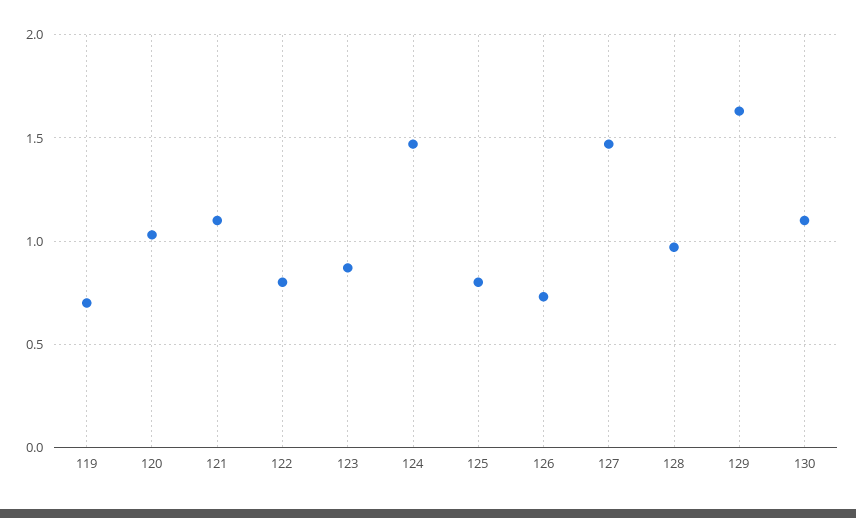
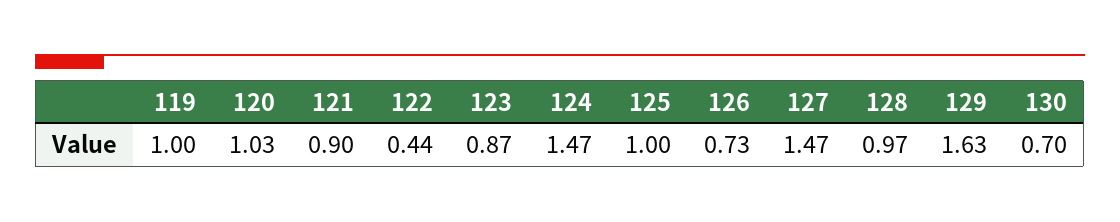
  {
-   "119": 0.7,
+   "119": 1,
    "120": 1.03,
-   "121": 1.1,
+   "121": 0.9,
-   "122": 0.8,
+   "122": 0.44,
    "123": 0.87,
    "124": 1.47,
-   "125": 0.8,
+   "125": 1,
    "126": 0.73,
    "127": 1.47,
    "128": 0.97,
    "129": 1.63,
-   "130": 1.1
+   "130": 0.7
  }

